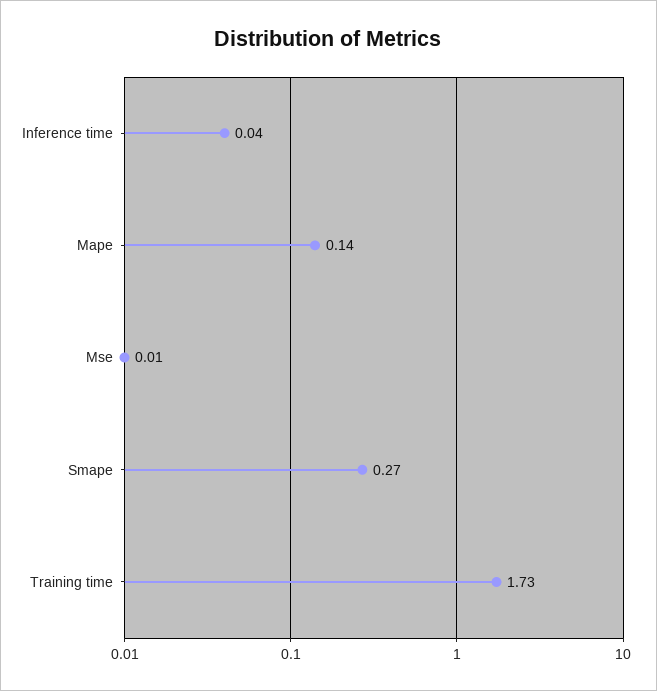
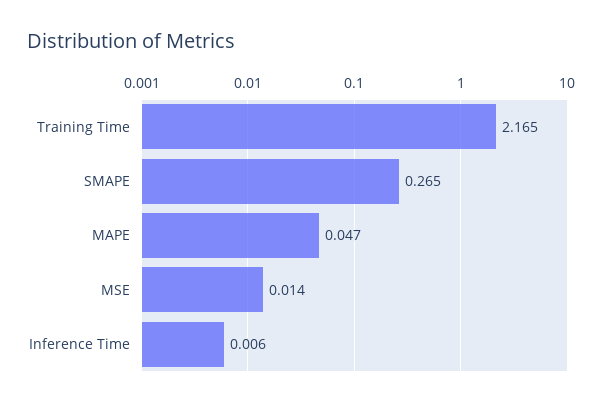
  {
-   "Inference time": 0.04,
+   "Inference time": 0.006,
-   "Mape": 0.14,
+   "Mape": 0.047,
    "Mse": 0.014,
    "Smape": 0.265,
-   "Training time": 1.73
+   "Training time": 2.165
  }

